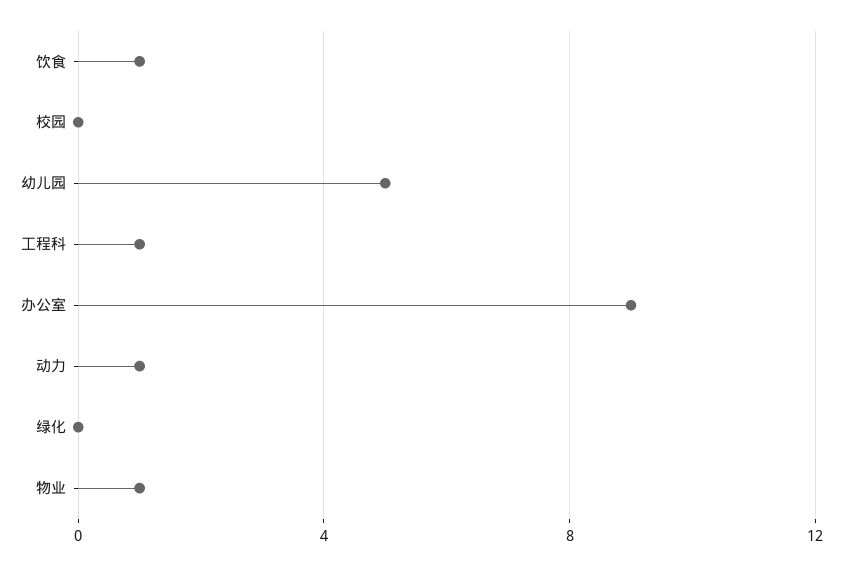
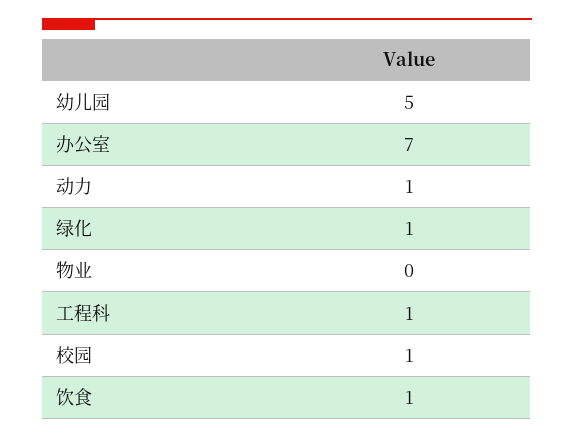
  {
    "饮食": 1,
-   "校园": 0,
+   "校园": 1,
    "幼儿园": 5,
    "工程科": 1,
-   "办公室": 9,
+   "办公室": 7,
    "动力": 1,
-   "绿化": 0,
+   "绿化": 1,
-   "物业": 1
+   "物业": 0
  }

